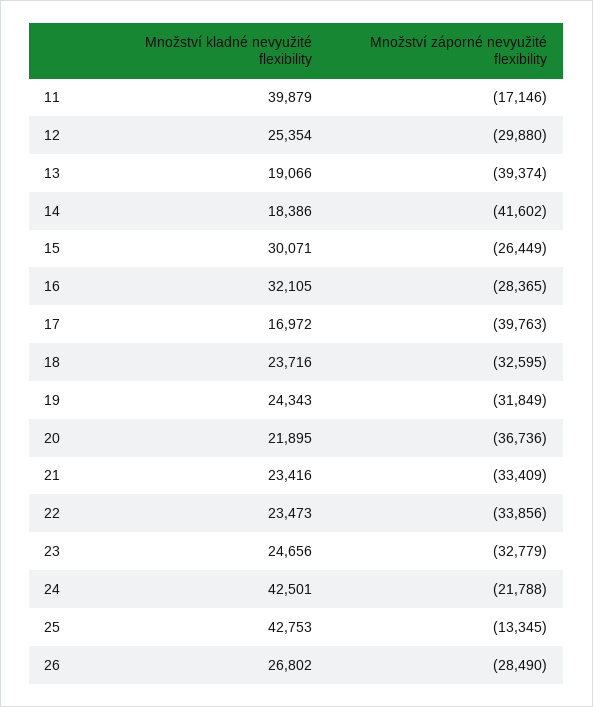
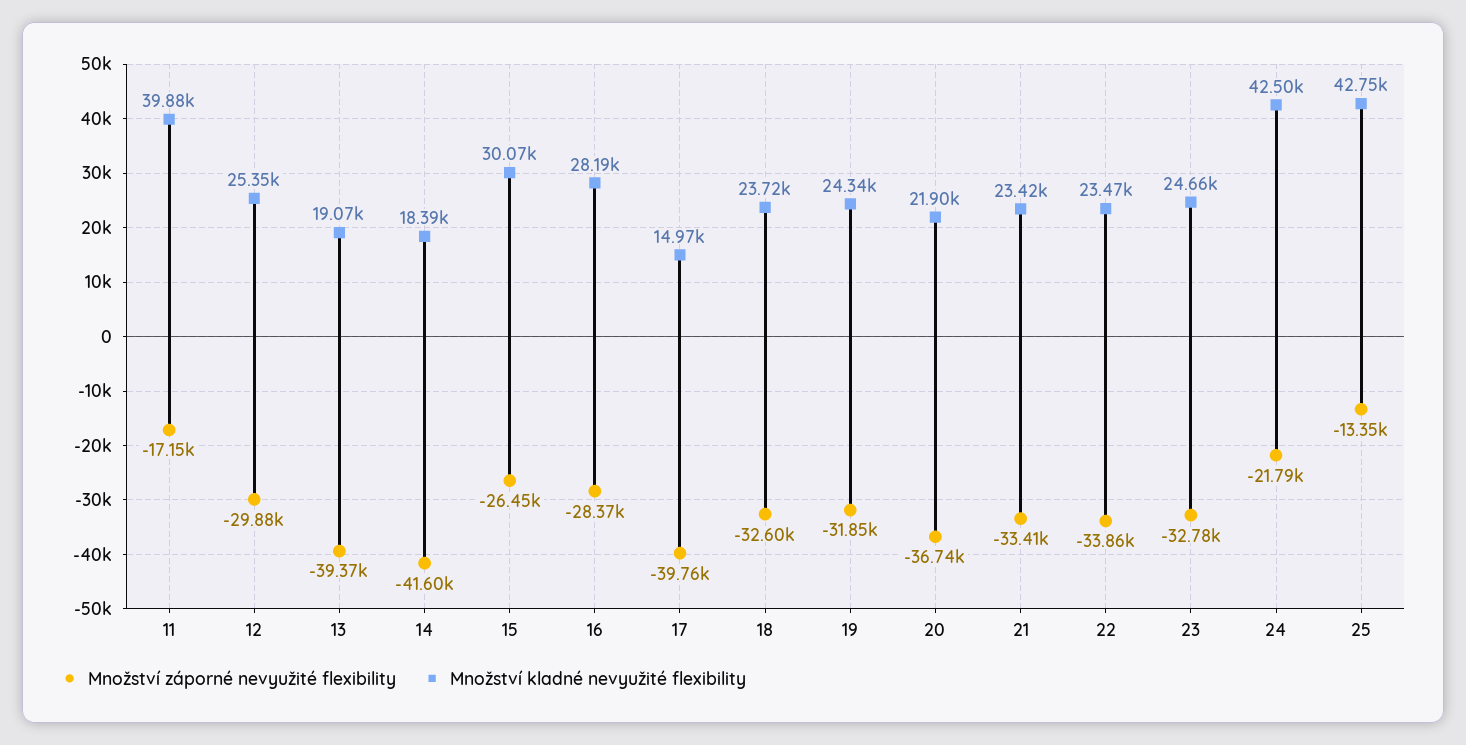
  {
    "Množství kladné nevyužité flexibility": {
      "11": 39879,
      "12": 25354,
      "13": 19066,
      "14": 18386,
      "15": 30071,
-     "16": 32105,
+     "16": 28190,
-     "17": 16972,
+     "17": 14970,
      "18": 23716,
      "19": 24343,
      "20": 21895,
      "21": 23416,
      "22": 23473,
      "23": 24656,
      "24": 42501,
-     "25": 42753,
+     "25": 42753
-     "26": 26802
    },
    "Množství záporné nevyužité flexibility": {
      "11": -17146,
      "12": -29880,
      "13": -39374,
      "14": -41602,
      "15": -26449,
      "16": -28365,
      "17": -39763,
      "18": -32595,
      "19": -31849,
      "20": -36736,
      "21": -33409,
      "22": -33856,
      "23": -32779,
      "24": -21788,
-     "25": -13345,
+     "25": -13345
-     "26": -28490
    }
  }

